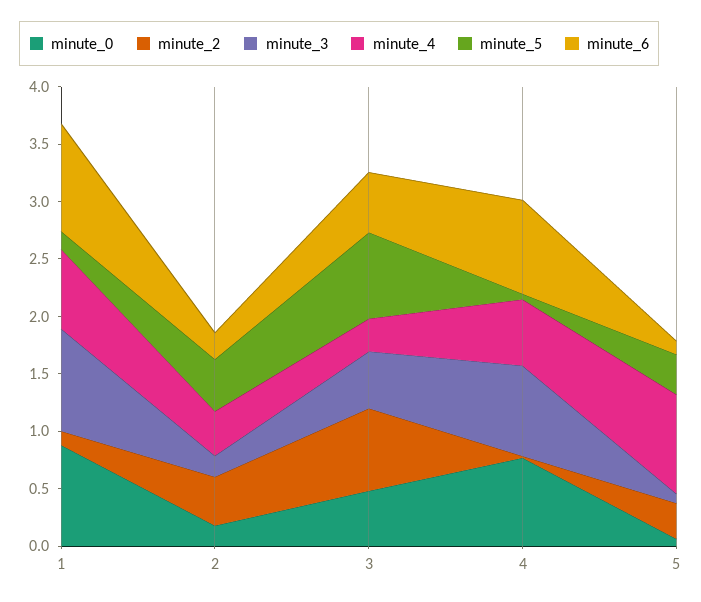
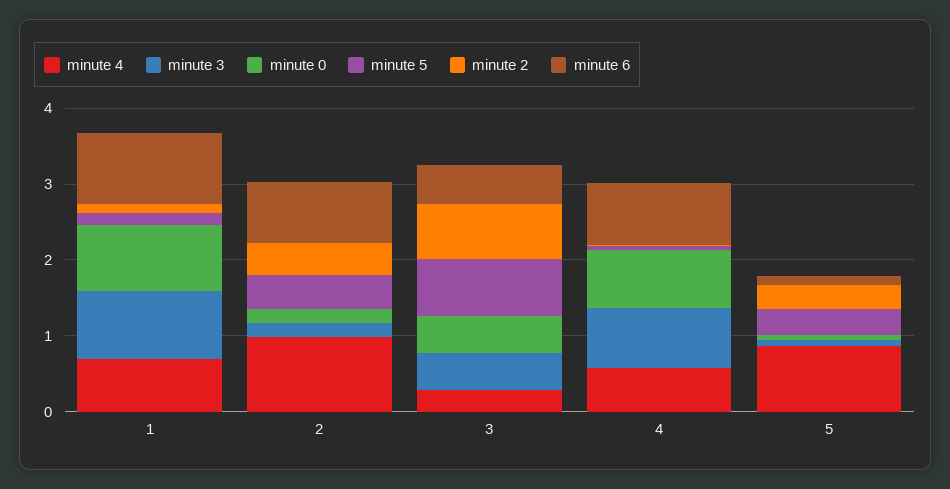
  {
    "minute_0": {
      "1": 0.9,
      "2": 0.2,
      "3": 0.5,
      "4": 0.8,
      "5": 0.1
    },
    "minute_2": {
      "1": 0.1,
      "2": 0.4,
      "3": 0.7,
      "4": 0,
      "5": 0.3
    },
    "minute_3": {
      "1": 0.9,
      "2": 0.2,
      "3": 0.5,
      "4": 0.8,
      "5": 0.1
    },
    "minute_4": {
      "1": 0.7,
-     "2": 0.4,
+     "2": 1,
      "3": 0.3,
      "4": 0.6,
      "5": 0.9
    },
    "minute_5": {
      "1": 0.2,
      "2": 0.5,
      "3": 0.8,
      "4": 0,
      "5": 0.3
    },
    "minute_6": {
      "1": 0.9,
-     "2": 0.2,
+     "2": 0.8,
      "3": 0.5,
      "4": 0.8,
      "5": 0.1
    }
  }

